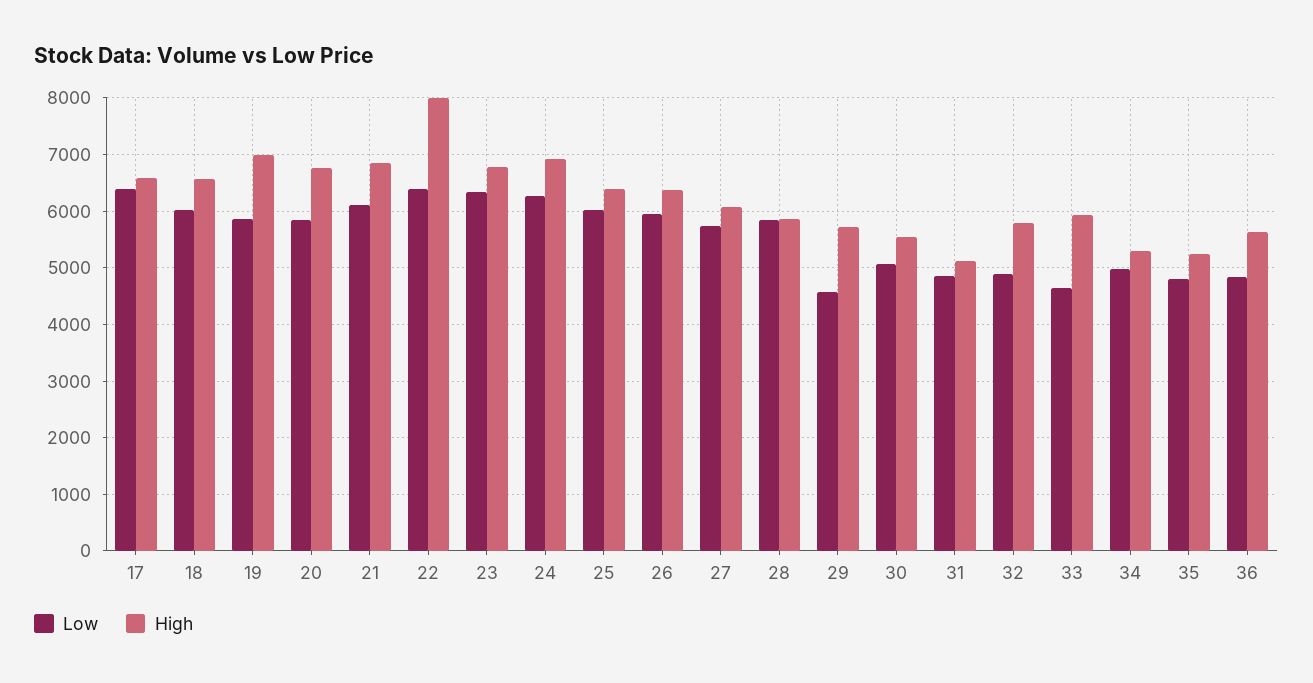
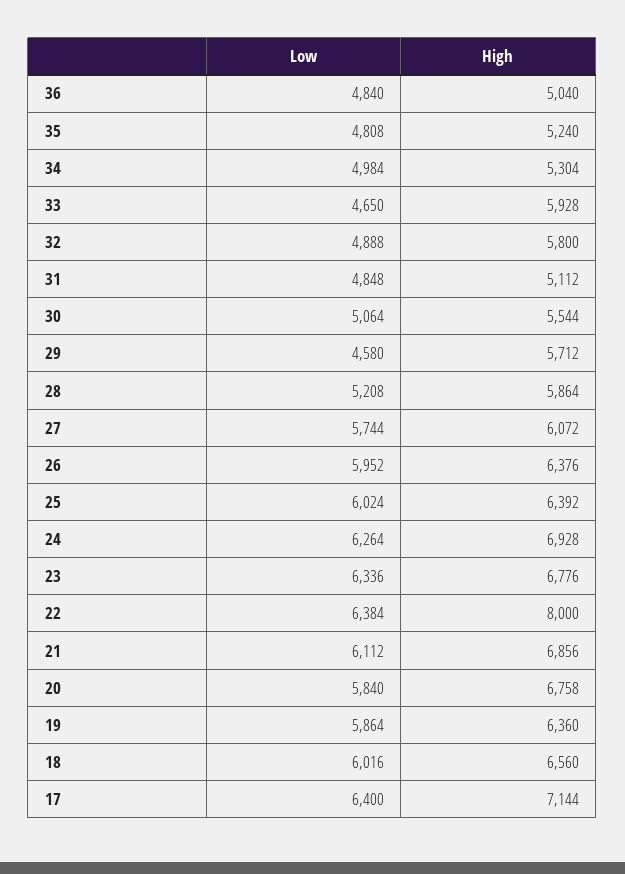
  {
    "Low": {
      "17": 6400,
      "18": 6016,
      "19": 5864,
      "20": 5840,
      "21": 6112,
      "22": 6384,
      "23": 6336,
      "24": 6264,
      "25": 6024,
      "26": 5952,
      "27": 5744,
-     "28": 5800,
+     "28": 5208,
      "29": 4580,
      "30": 5064,
      "31": 4848,
      "32": 4888,
      "33": 4650,
      "34": 4984,
      "35": 4808,
      "36": 4840
    },
    "High": {
-     "17": 6600,
+     "17": 7144,
      "18": 6560,
-     "19": 7000,
+     "19": 6360,
      "20": 6758,
      "21": 6856,
      "22": 8000,
      "23": 6776,
      "24": 6928,
      "25": 6392,
      "26": 6376,
      "27": 6072,
      "28": 5864,
      "29": 5712,
      "30": 5544,
      "31": 5112,
      "32": 5800,
      "33": 5928,
      "34": 5304,
      "35": 5240,
-     "36": 5600
+     "36": 5040
    }
  }

